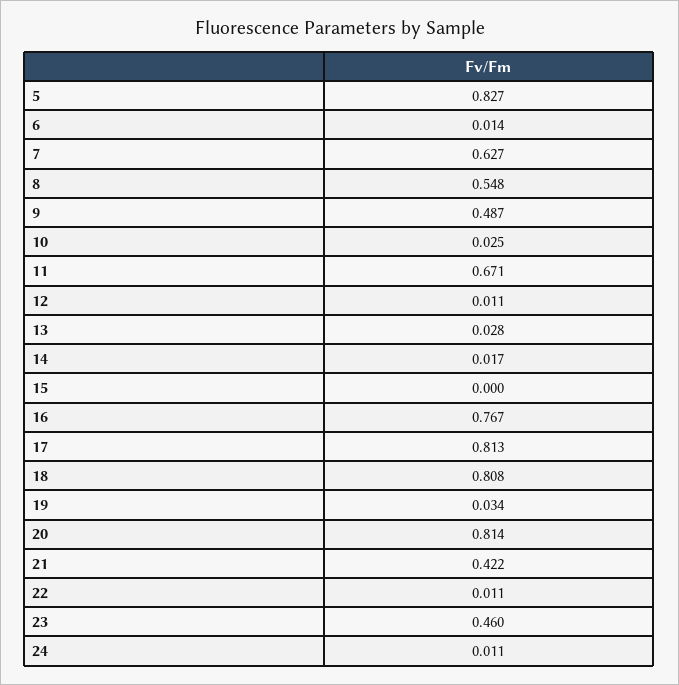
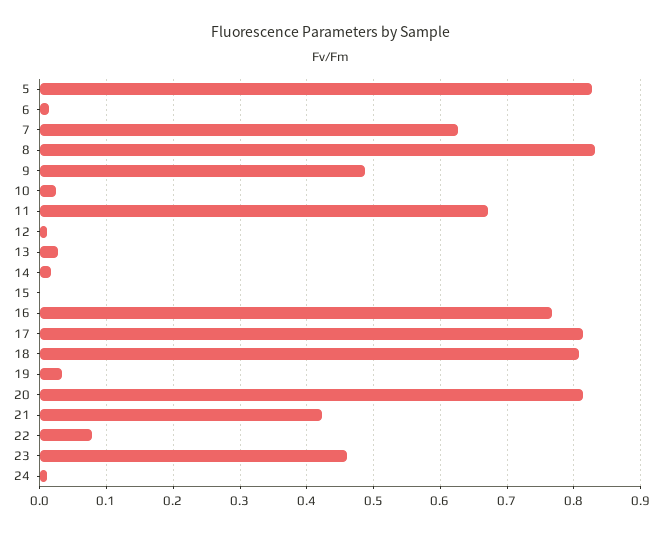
  {
    "5": 0.827,
    "6": 0.014,
    "7": 0.627,
-   "8": 0.548,
+   "8": 0.83,
    "9": 0.487,
    "10": 0.025,
    "11": 0.671,
    "12": 0.011,
    "13": 0.028,
    "14": 0.017,
    "15": 0,
    "16": 0.767,
    "17": 0.813,
    "18": 0.808,
    "19": 0.034,
    "20": 0.814,
    "21": 0.422,
-   "22": 0.011,
+   "22": 0.08,
    "23": 0.46,
    "24": 0.011
  }

